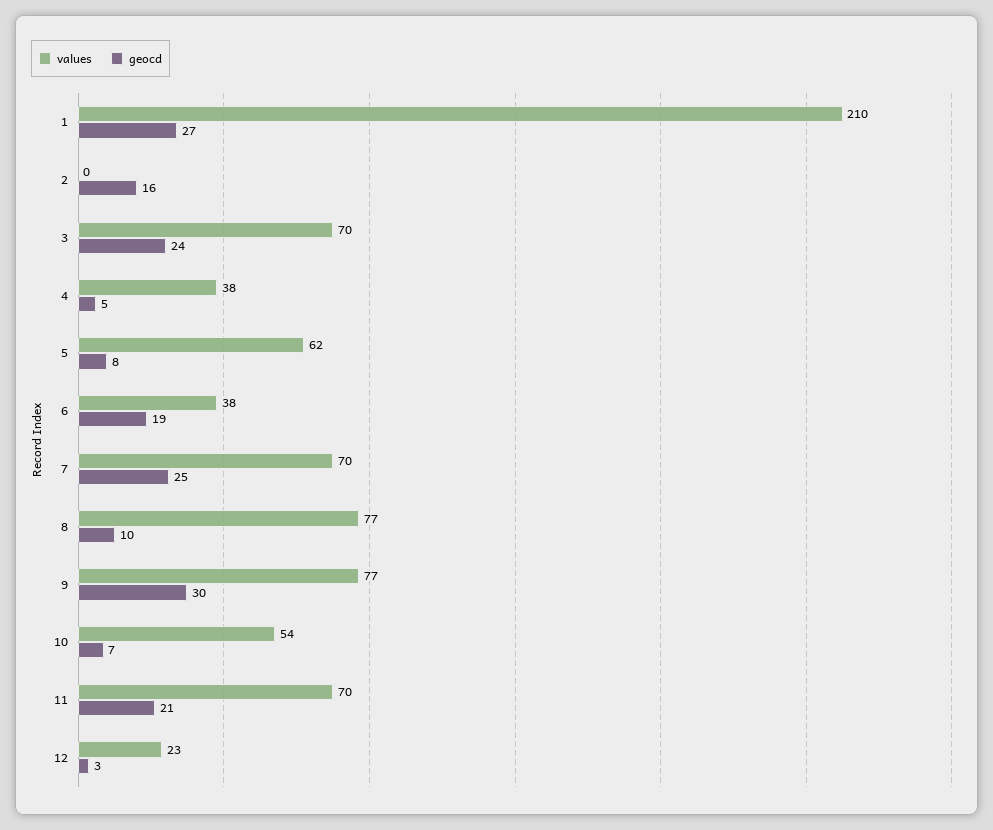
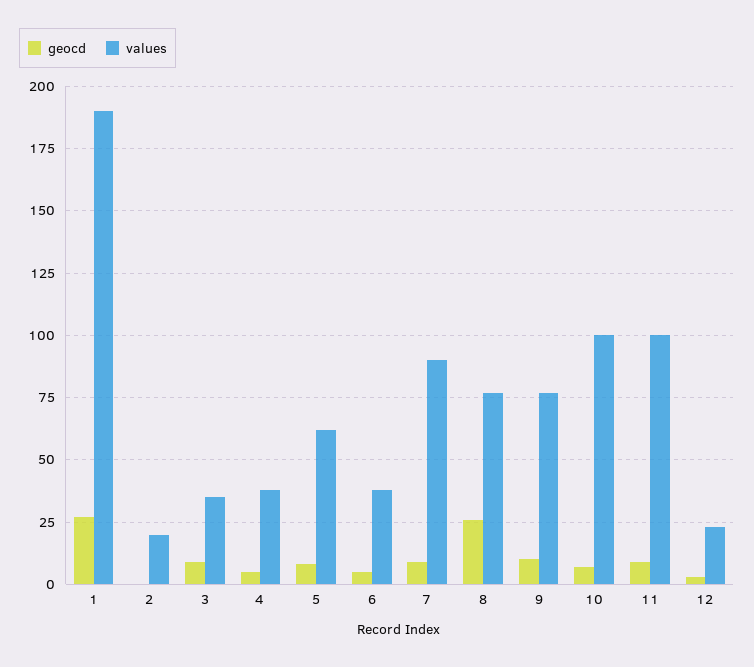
  {
    "values": {
-     "1": 210,
+     "1": 190,
-     "2": 0,
+     "2": 20,
-     "3": 70,
+     "3": 35,
      "4": 38,
      "5": 62,
      "6": 38,
-     "7": 70,
+     "7": 90,
      "8": 77,
      "9": 77,
-     "10": 54,
+     "10": 100,
-     "11": 70,
+     "11": 100,
      "12": 23
    },
    "geocd": {
      "1": 27,
-     "2": 16,
+     "2": 0,
-     "3": 24,
+     "3": 10,
      "4": 5,
      "5": 8,
-     "6": 19,
+     "6": 5,
-     "7": 25,
+     "7": 10,
-     "8": 10,
+     "8": 25,
-     "9": 30,
+     "9": 10,
      "10": 7,
-     "11": 21,
+     "11": 10,
      "12": 3
    }
  }

